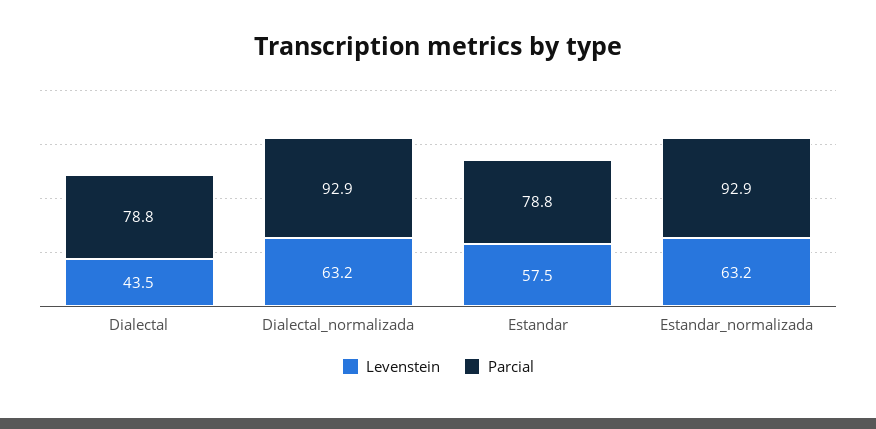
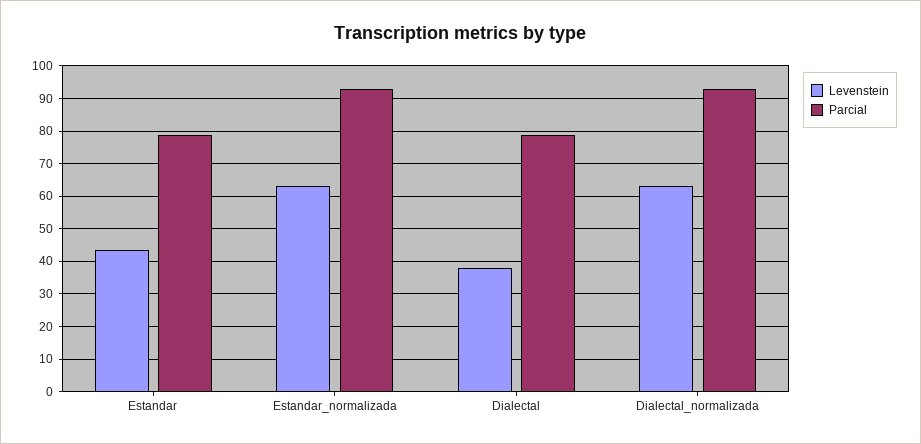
  {
    "Levenstein": {
-     "Dialectal": 43.5,
+     "Dialectal": 38,
      "Dialectal_normalizada": 63.2,
-     "Estandar": 57.5,
+     "Estandar": 44,
      "Estandar_normalizada": 63.2
    },
    "Parcial": {
      "Dialectal": 78.8,
      "Dialectal_normalizada": 92.9,
      "Estandar": 78.8,
      "Estandar_normalizada": 92.9
    }
  }

